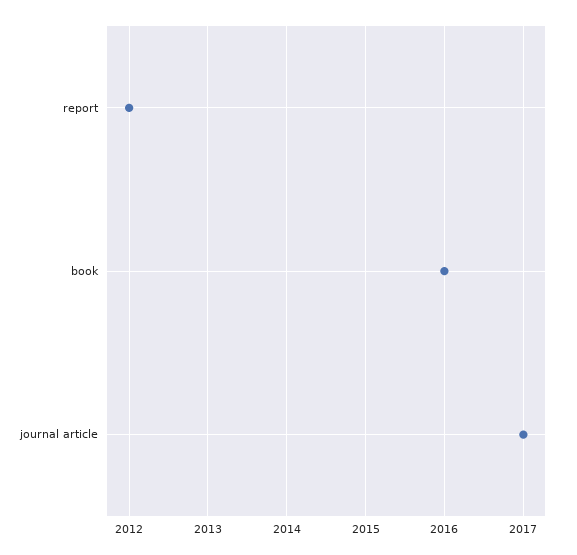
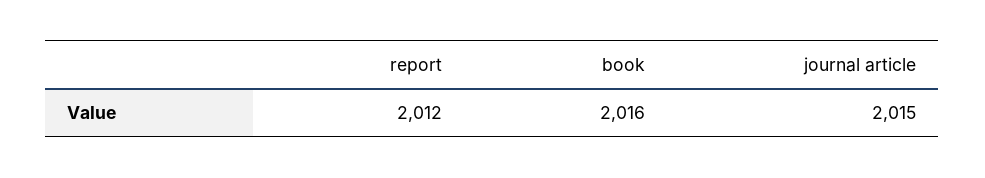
  {
    "report": 2012,
    "book": 2016,
-   "journal article": 2017
+   "journal article": 2015
  }

